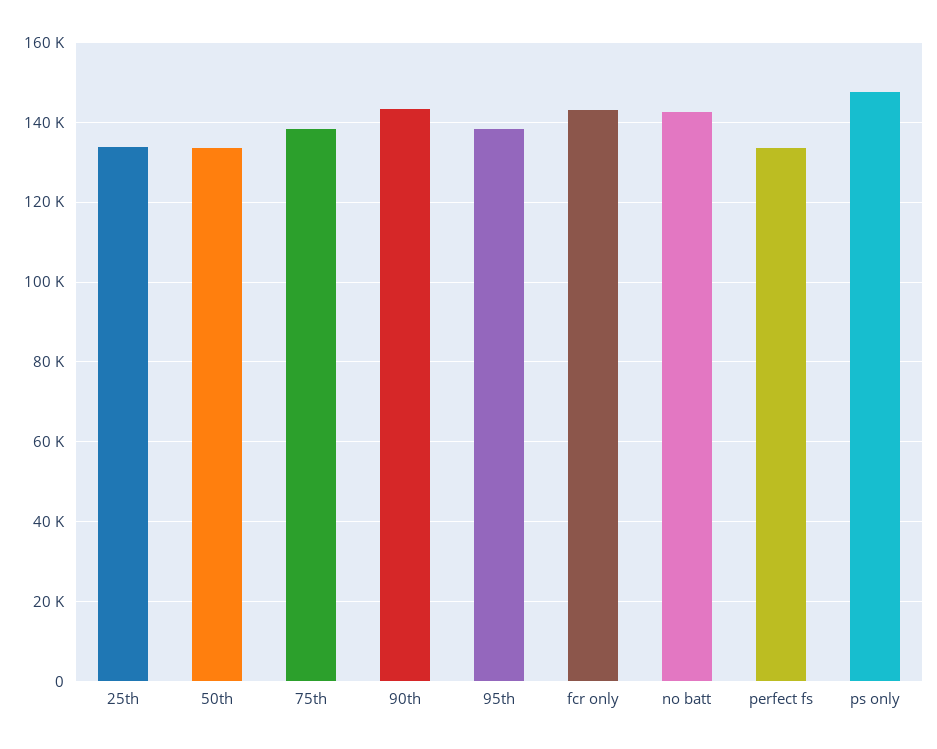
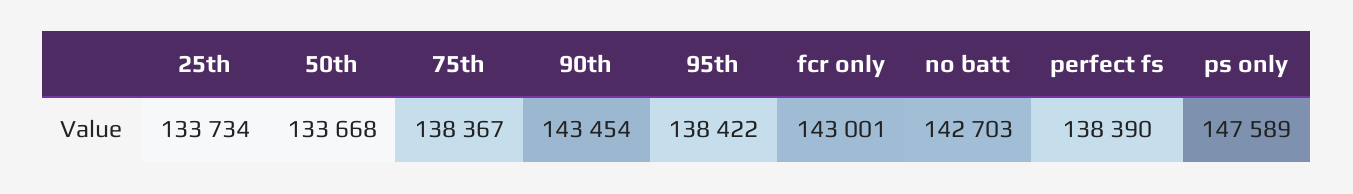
  {
    "25th": 133734,
    "50th": 133668,
    "75th": 138367,
    "90th": 143454,
    "95th": 138422,
    "fcr only": 143001,
    "no batt": 142703,
-   "perfect fs": 134000,
+   "perfect fs": 138390,
    "ps only": 147589
  }

